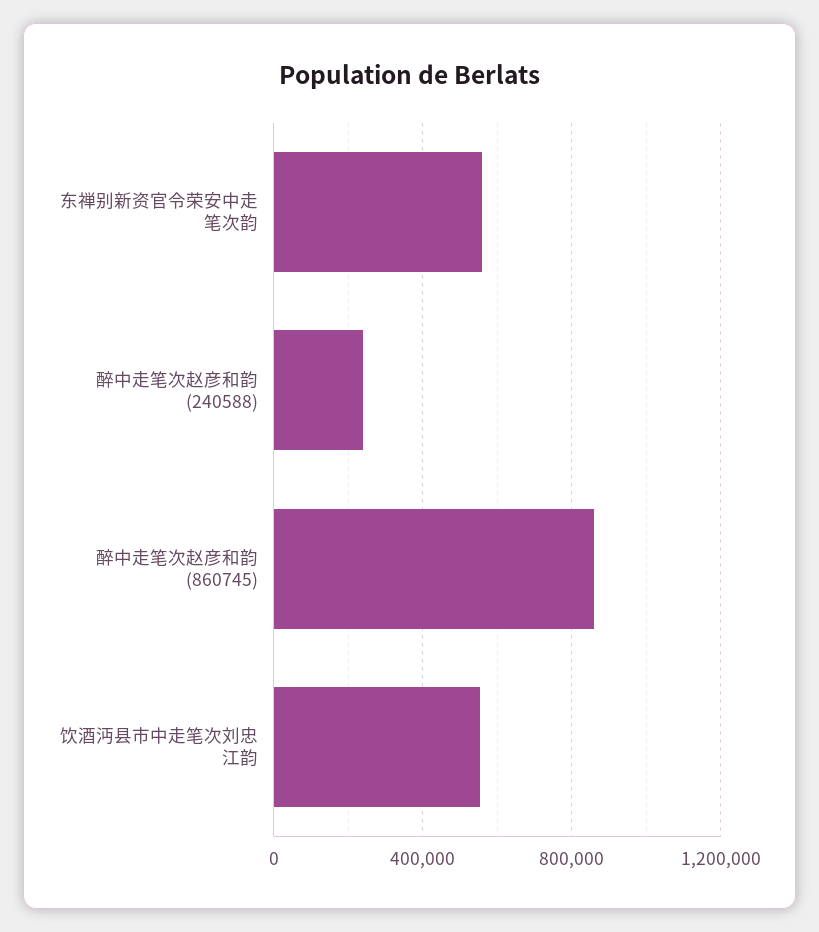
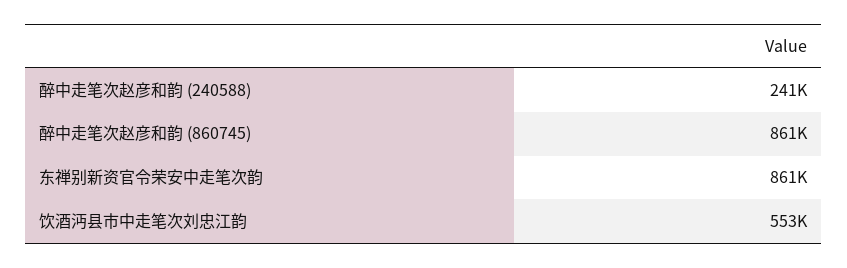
  {
-   "东禅别新资官令荣安中走笔次韵": 550000,
+   "东禅别新资官令荣安中走笔次韵": 861000,
    "醉中走笔次赵彦和韵 (240588)": 241000,
    "醉中走笔次赵彦和韵 (860745)": 861000,
    "饮酒沔县市中走笔次刘忠江韵": 553000
  }

